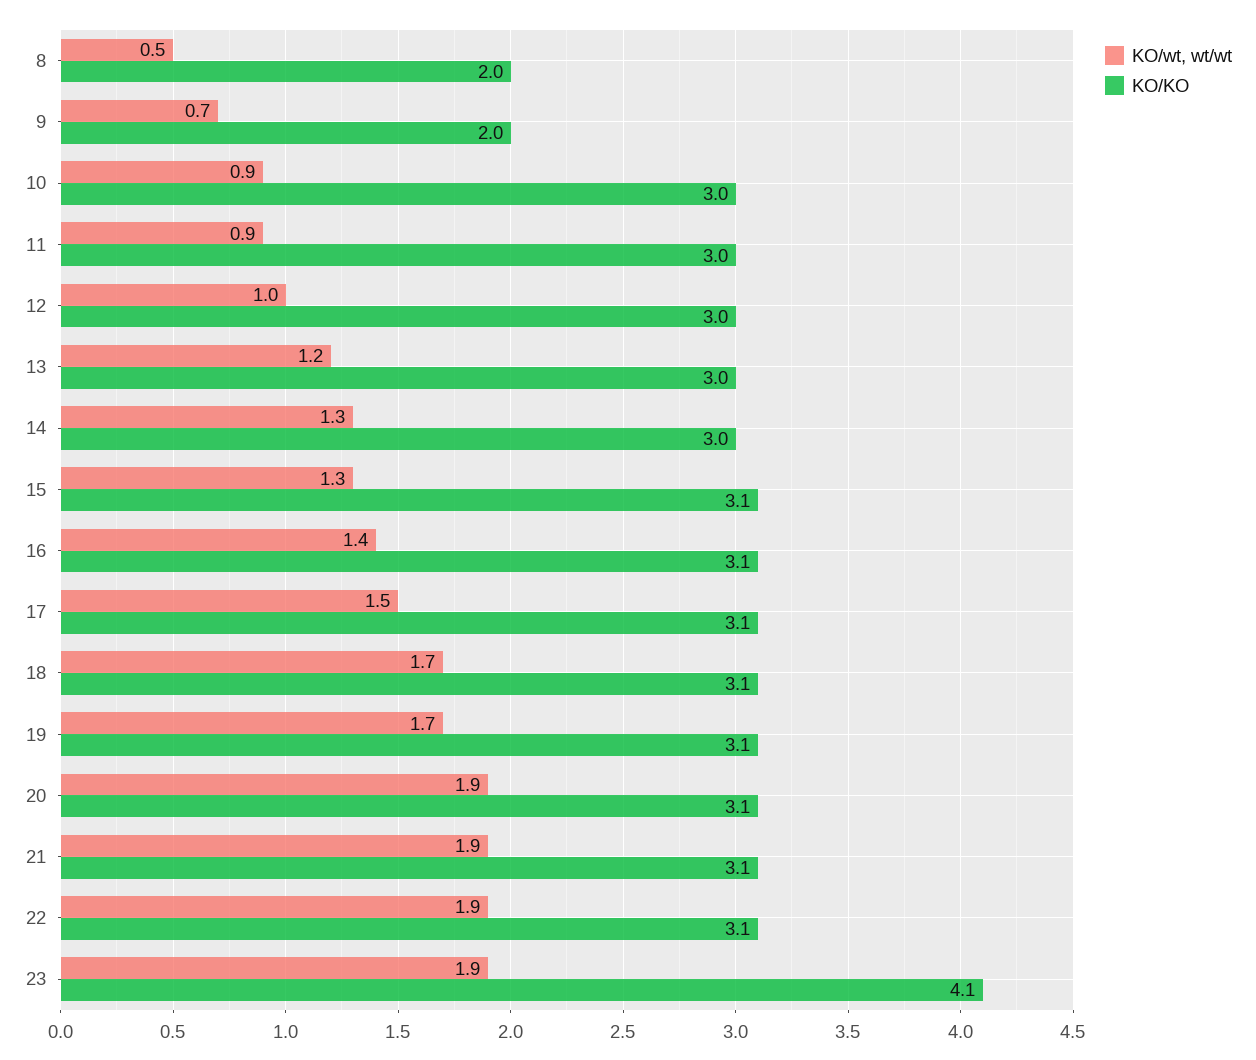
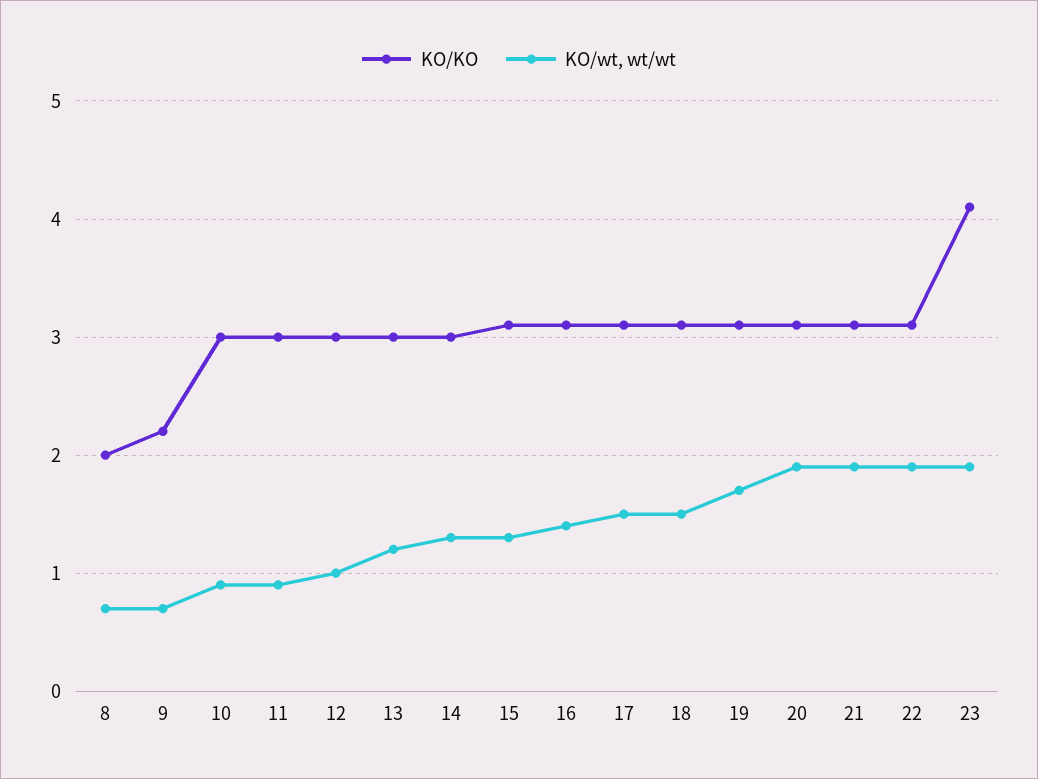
  {
    "KO/wt, wt/wt": {
-     "8": 0.5,
+     "8": 0.7,
      "9": 0.7,
      "10": 0.9,
      "11": 0.9,
      "12": 1,
      "13": 1.2,
      "14": 1.3,
      "15": 1.3,
      "16": 1.4,
      "17": 1.5,
-     "18": 1.7,
+     "18": 1.5,
      "19": 1.7,
      "20": 1.9,
      "21": 1.9,
      "22": 1.9,
      "23": 1.9
    },
    "KO/KO": {
      "8": 2,
-     "9": 2,
+     "9": 2.2,
      "10": 3,
      "11": 3,
      "12": 3,
      "13": 3,
      "14": 3,
      "15": 3.1,
      "16": 3.1,
      "17": 3.1,
      "18": 3.1,
      "19": 3.1,
      "20": 3.1,
      "21": 3.1,
      "22": 3.1,
      "23": 4.1
    }
  }

